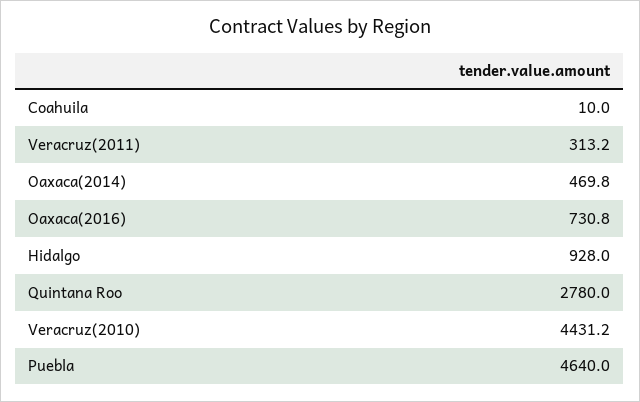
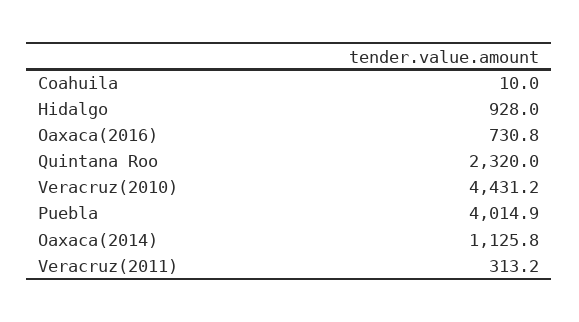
  {
    "Coahuila": 10,
    "Veracruz(2011)": 313.2,
-   "Oaxaca(2014)": 469.8,
+   "Oaxaca(2014)": 1125.8,
    "Oaxaca(2016)": 730.8,
    "Hidalgo": 928,
-   "Quintana Roo": 2780,
+   "Quintana Roo": 2320,
    "Veracruz(2010)": 4431.2,
-   "Puebla": 4640
+   "Puebla": 4014.9
  }

